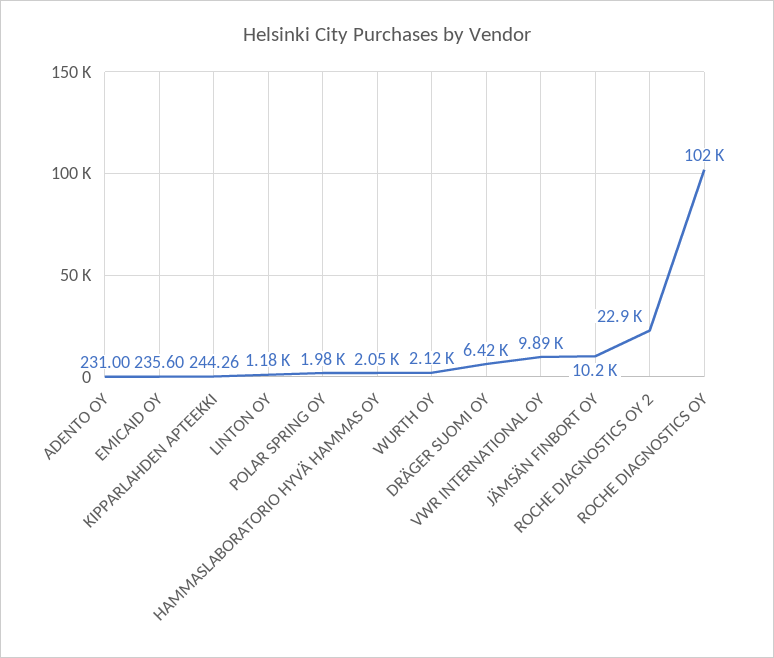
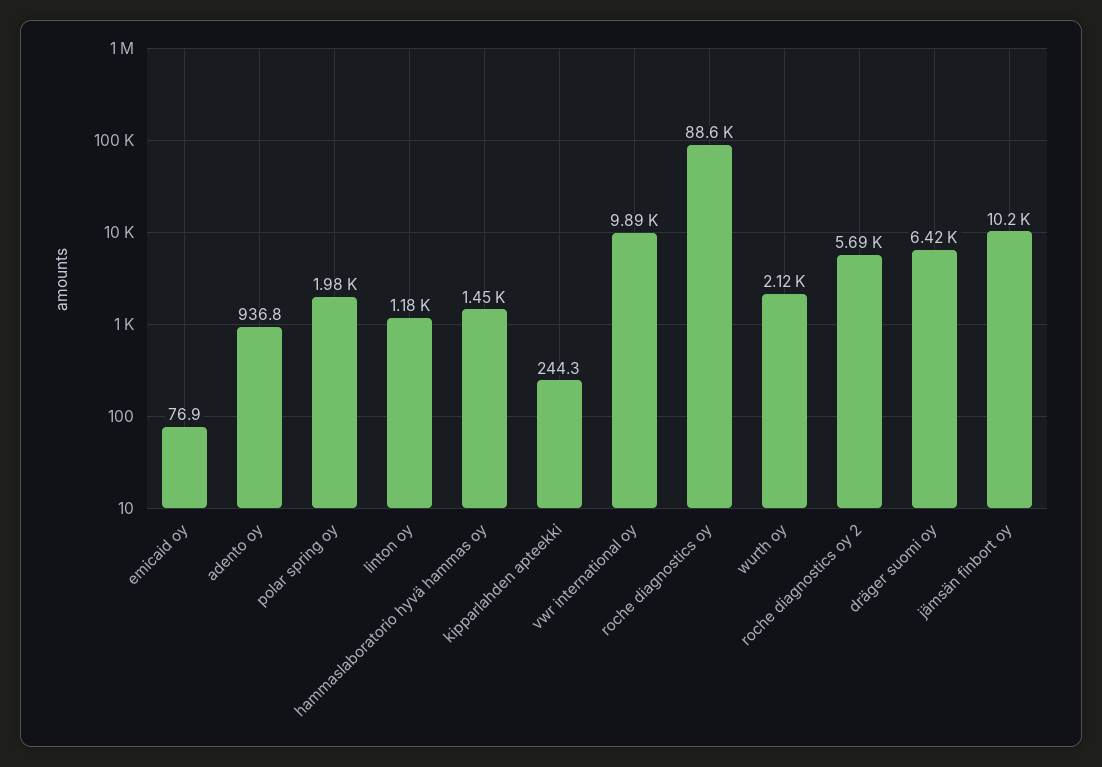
  {
-   "ADENTO OY": 231,
+   "ADENTO OY": 936.8,
-   "EMICAID OY": 235.6,
+   "EMICAID OY": 76.9,
    "KIPPARLAHDEN APTEEKKI": 244.26,
    "LINTON OY": 1180,
    "POLAR SPRING OY": 1980,
-   "HAMMASLABORATORIO HYVÄ HAMMAS OY": 2050,
+   "HAMMASLABORATORIO HYVÄ HAMMAS OY": 1450,
    "WURTH OY": 2120,
    "DRÄGER SUOMI OY": 6420,
    "VWR INTERNATIONAL OY": 9890,
    "JÄMSÄN FINBORT OY": 10200,
-   "ROCHE DIAGNOSTICS OY 2": 22900,
+   "ROCHE DIAGNOSTICS OY 2": 5690,
-   "ROCHE DIAGNOSTICS OY": 102000
+   "ROCHE DIAGNOSTICS OY": 88600
  }

